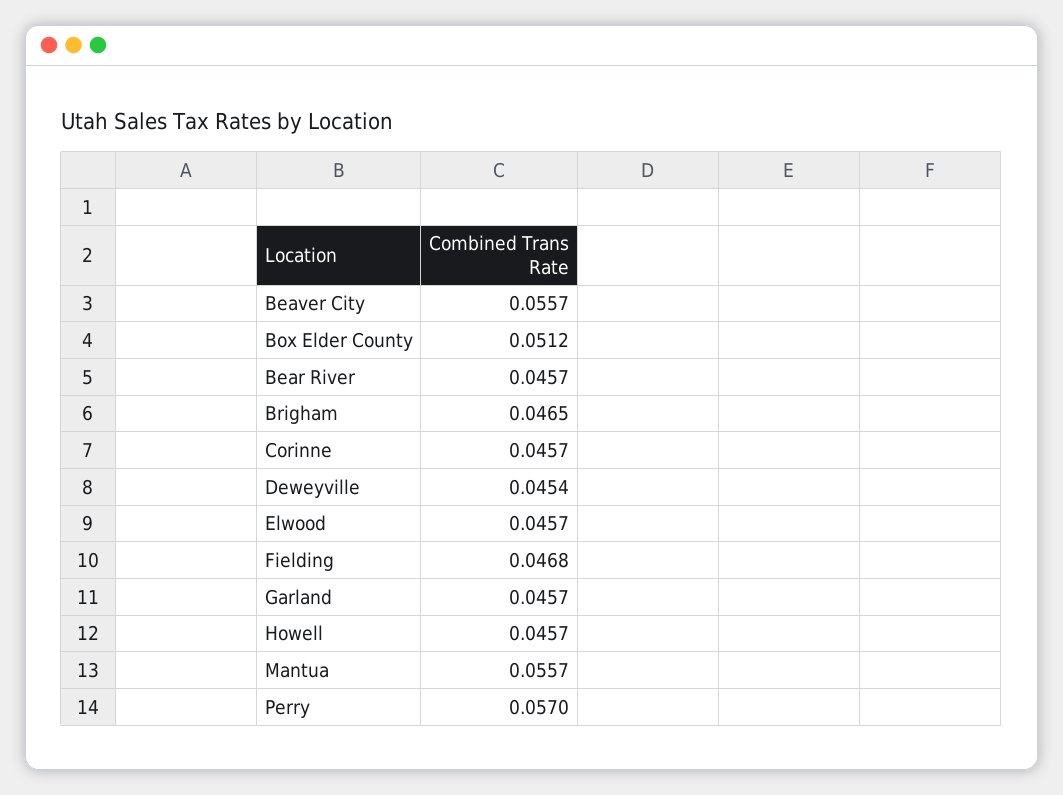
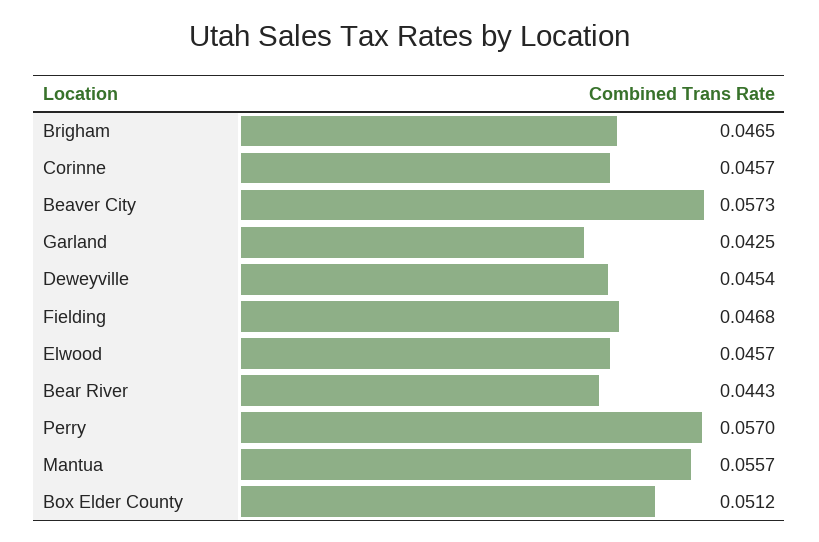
  {
-   "Beaver City": 0.0557,
+   "Beaver City": 0.0573,
    "Box Elder County": 0.0512,
-   "Bear River": 0.0457,
+   "Bear River": 0.0443,
    "Brigham": 0.0465,
    "Corinne": 0.0457,
    "Deweyville": 0.0454,
    "Elwood": 0.0457,
    "Fielding": 0.0468,
-   "Garland": 0.0457,
+   "Garland": 0.0425,
-   "Howell": 0.0457,
    "Mantua": 0.0557,
    "Perry": 0.057
  }

